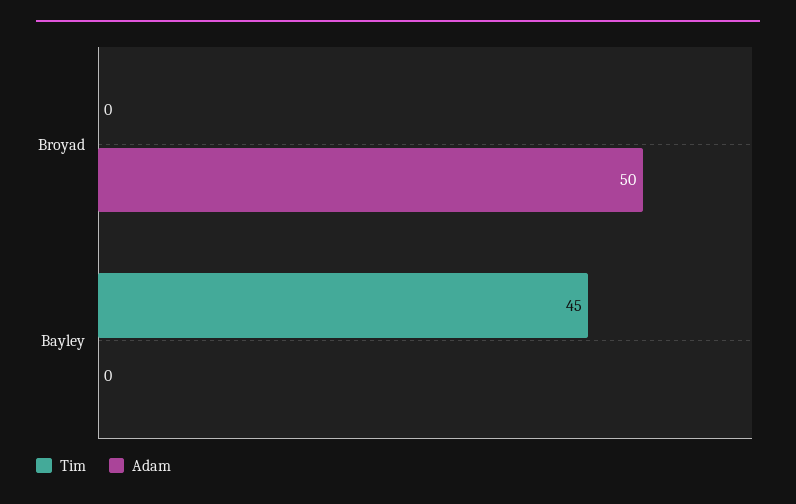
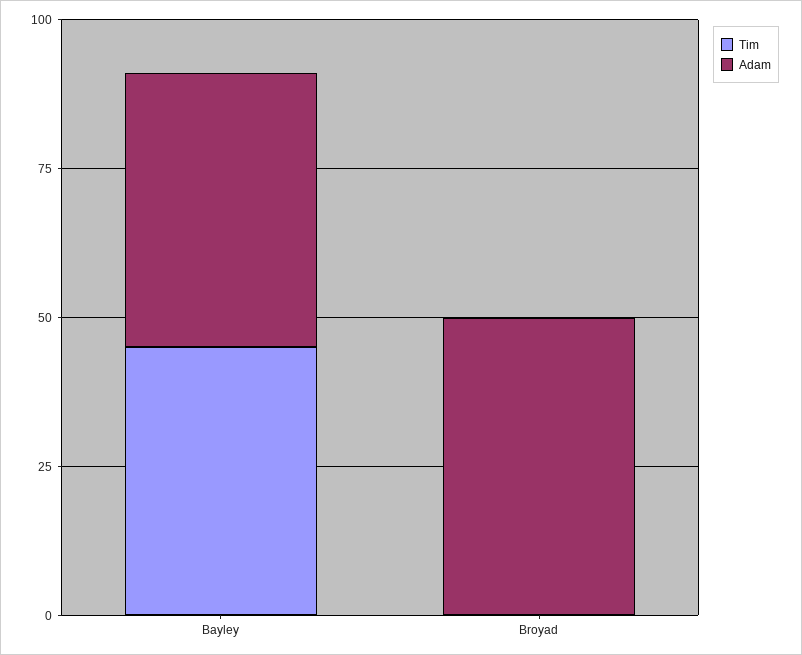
  {
    "Tim": {
      "Broyad": 0,
      "Bayley": 45
    },
    "Adam": {
      "Broyad": 50,
-     "Bayley": 0
+     "Bayley": 45
    }
  }

